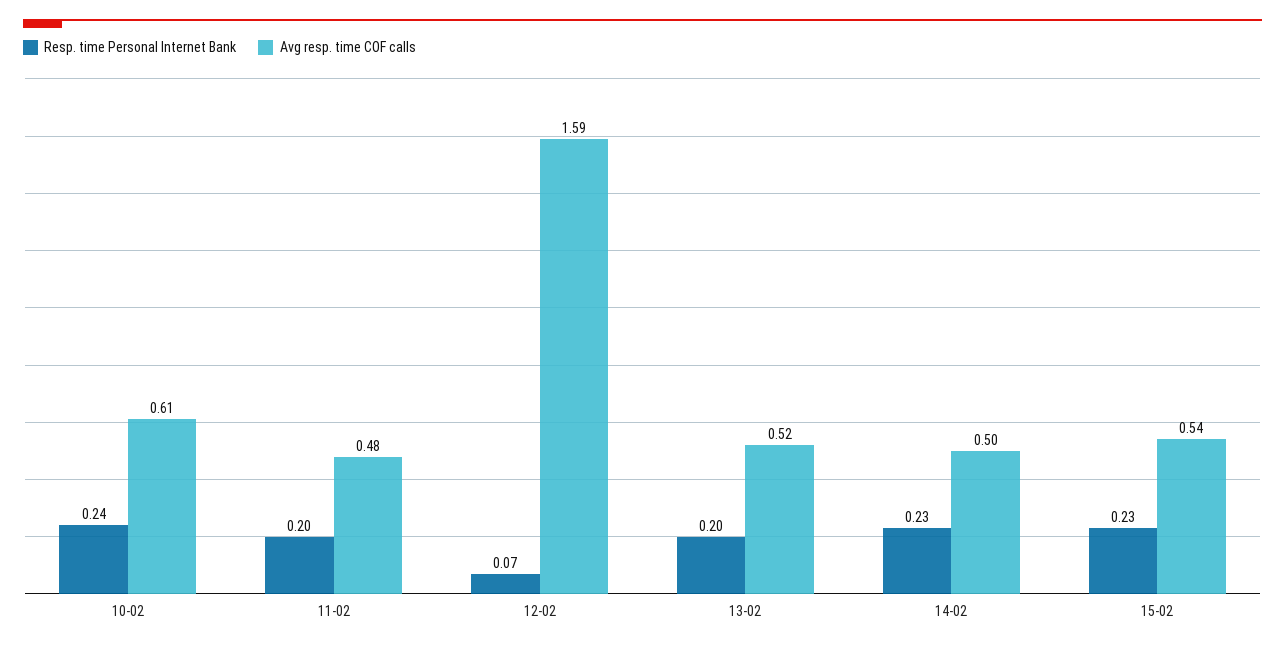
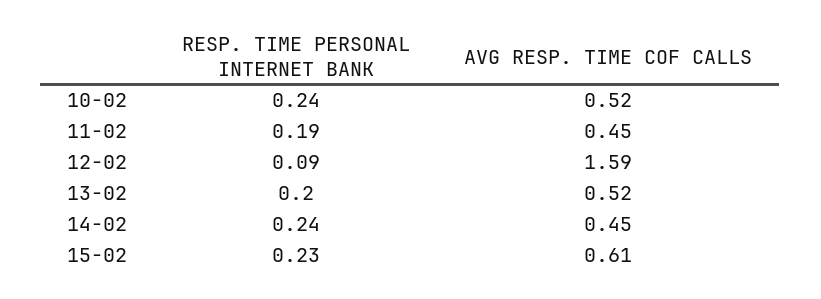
  {
    "Resp. time Personal Internet Bank": {
      "10-02": 0.24,
-     "11-02": 0.2,
+     "11-02": 0.19,
-     "12-02": 0.07,
+     "12-02": 0.09,
      "13-02": 0.2,
-     "14-02": 0.23,
+     "14-02": 0.24,
      "15-02": 0.23
    },
    "Avg resp. time COF calls": {
-     "10-02": 0.61,
+     "10-02": 0.52,
-     "11-02": 0.48,
+     "11-02": 0.45,
      "12-02": 1.59,
      "13-02": 0.52,
-     "14-02": 0.5,
+     "14-02": 0.45,
-     "15-02": 0.54
+     "15-02": 0.61
    }
  }

